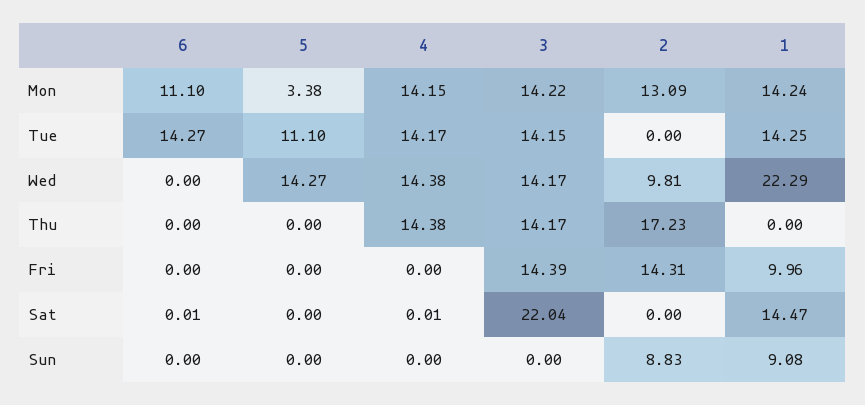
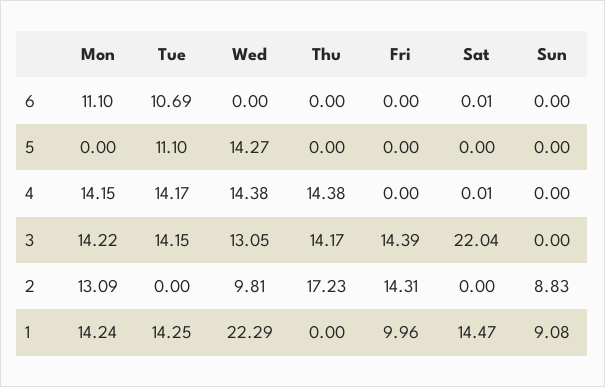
  {
    "6": {
      "Mon": 11.1,
-     "Tue": 14.27,
+     "Tue": 10.69,
      "Wed": 0,
      "Thu": 0,
      "Fri": 0,
      "Sat": 0.01,
      "Sun": 0
    },
    "5": {
-     "Mon": 3.38,
+     "Mon": 0,
      "Tue": 11.1,
      "Wed": 14.27,
      "Thu": 0,
      "Fri": 0,
      "Sat": 0,
      "Sun": 0
    },
    "4": {
      "Mon": 14.15,
      "Tue": 14.17,
      "Wed": 14.38,
      "Thu": 14.38,
      "Fri": 0,
      "Sat": 0.01,
      "Sun": 0
    },
    "3": {
      "Mon": 14.22,
      "Tue": 14.15,
-     "Wed": 14.17,
+     "Wed": 13.05,
      "Thu": 14.17,
      "Fri": 14.39,
      "Sat": 22.04,
      "Sun": 0
    },
    "2": {
      "Mon": 13.09,
      "Tue": 0,
      "Wed": 9.81,
      "Thu": 17.23,
      "Fri": 14.31,
      "Sat": 0,
      "Sun": 8.83
    },
    "1": {
      "Mon": 14.24,
      "Tue": 14.25,
      "Wed": 22.29,
      "Thu": 0,
      "Fri": 9.96,
      "Sat": 14.47,
      "Sun": 9.08
    }
  }

